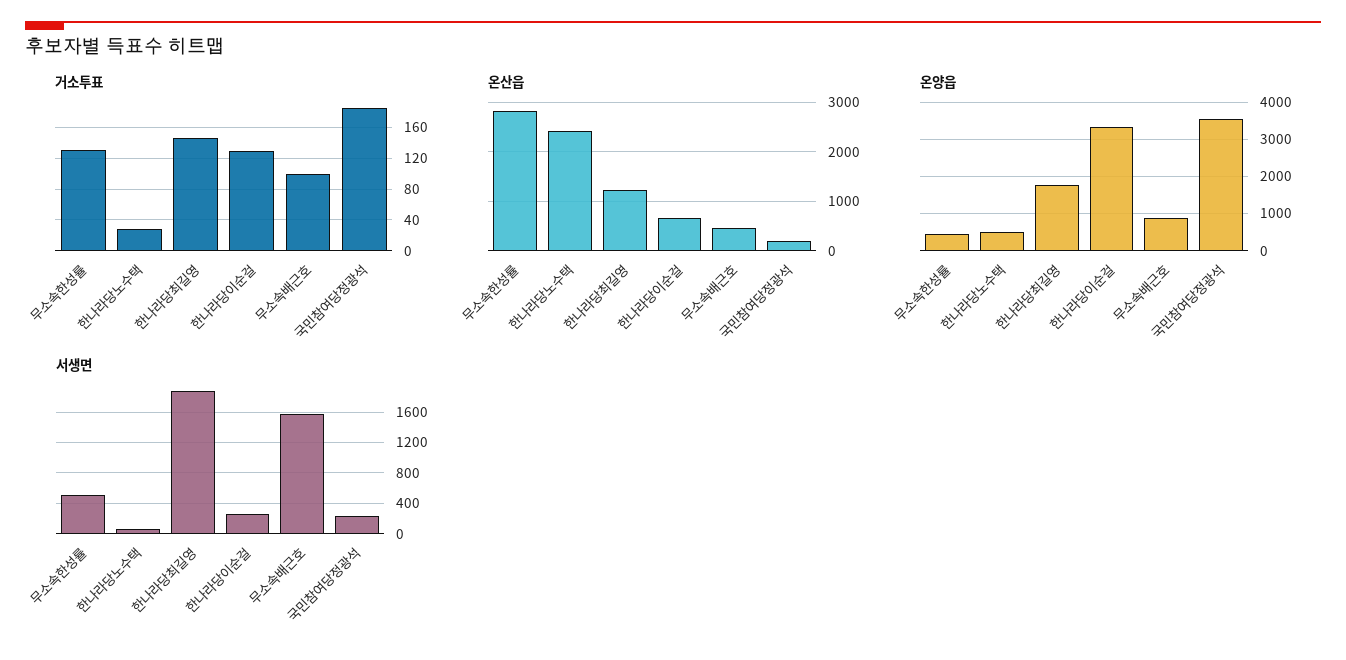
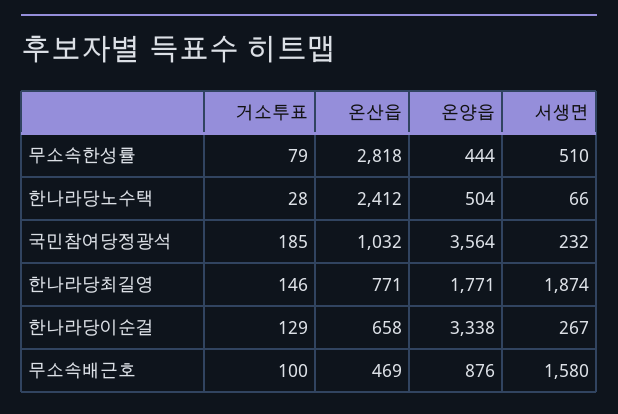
  {
    "거소투표": {
-     "무소속한성률": 130,
+     "무소속한성률": 79,
      "한나라당노수택": 28,
      "한나라당최길영": 146,
      "한나라당이순걸": 129,
      "무소속배근호": 100,
      "국민참여당정광석": 185
    },
    "온산읍": {
      "무소속한성률": 2818,
      "한나라당노수택": 2412,
-     "한나라당최길영": 1200,
+     "한나라당최길영": 771,
      "한나라당이순걸": 658,
      "무소속배근호": 469,
-     "국민참여당정광석": 200
+     "국민참여당정광석": 1032
    },
    "온양읍": {
      "무소속한성률": 444,
      "한나라당노수택": 504,
      "한나라당최길영": 1771,
      "한나라당이순걸": 3338,
      "무소속배근호": 876,
      "국민참여당정광석": 3564
    },
    "서생면": {
      "무소속한성률": 510,
      "한나라당노수택": 66,
      "한나라당최길영": 1874,
      "한나라당이순걸": 267,
      "무소속배근호": 1580,
      "국민참여당정광석": 232
    }
  }

